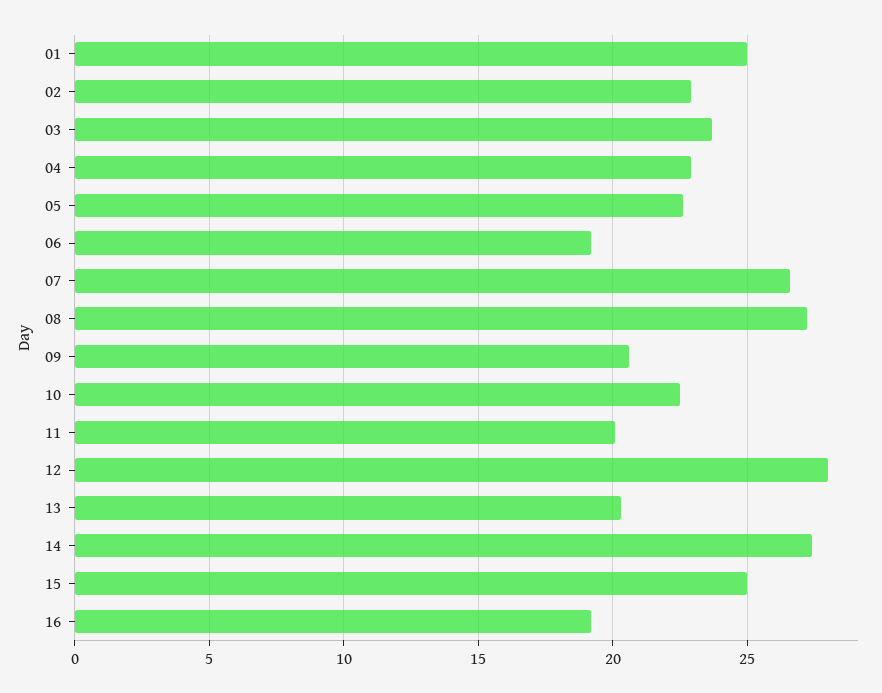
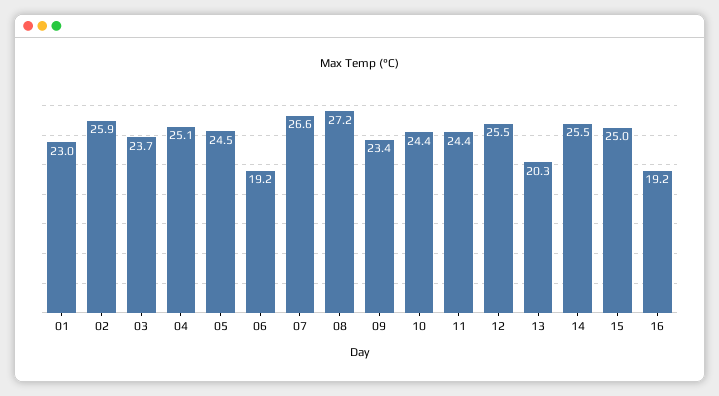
  {
-   "01": 25,
+   "01": 23,
-   "02": 23,
+   "02": 25.9,
    "03": 23.7,
-   "04": 23,
+   "04": 25.1,
-   "05": 22.5,
+   "05": 24.5,
    "06": 19.2,
    "07": 26.6,
    "08": 27.2,
-   "09": 20.5,
+   "09": 23.4,
-   "10": 22.5,
+   "10": 24.4,
-   "11": 20,
+   "11": 24.4,
-   "12": 28,
+   "12": 25.5,
    "13": 20.3,
-   "14": 27.5,
+   "14": 25.5,
    "15": 25,
    "16": 19.2
  }

